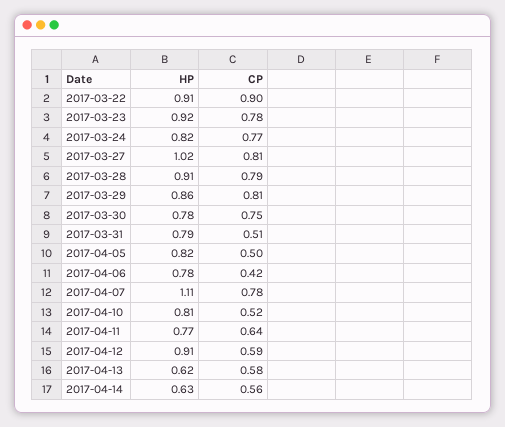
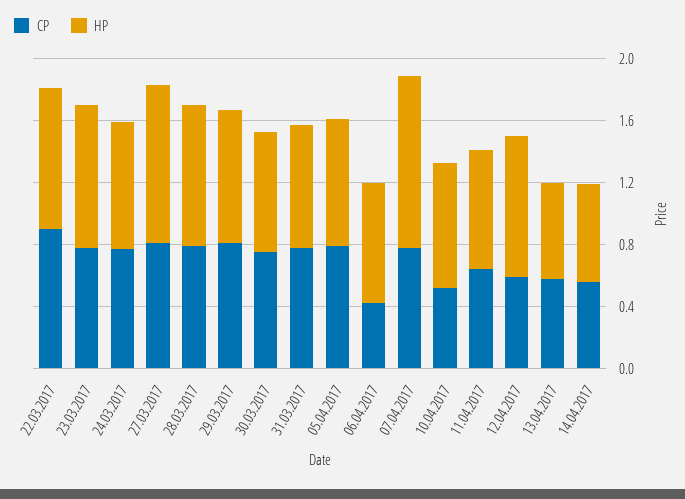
  {
    "HP": {
      "2017-03-22": 0.91,
      "2017-03-23": 0.92,
      "2017-03-24": 0.82,
      "2017-03-27": 1.02,
      "2017-03-28": 0.91,
      "2017-03-29": 0.86,
      "2017-03-30": 0.78,
      "2017-03-31": 0.79,
      "2017-04-05": 0.82,
      "2017-04-06": 0.78,
      "2017-04-07": 1.11,
      "2017-04-10": 0.81,
      "2017-04-11": 0.77,
      "2017-04-12": 0.91,
      "2017-04-13": 0.62,
      "2017-04-14": 0.63
    },
    "CP": {
      "2017-03-22": 0.9,
      "2017-03-23": 0.78,
      "2017-03-24": 0.77,
      "2017-03-27": 0.81,
      "2017-03-28": 0.79,
      "2017-03-29": 0.81,
      "2017-03-30": 0.75,
-     "2017-03-31": 0.51,
+     "2017-03-31": 0.8,
-     "2017-04-05": 0.5,
+     "2017-04-05": 0.8,
      "2017-04-06": 0.42,
      "2017-04-07": 0.78,
      "2017-04-10": 0.52,
      "2017-04-11": 0.64,
      "2017-04-12": 0.59,
      "2017-04-13": 0.58,
      "2017-04-14": 0.56
    }
  }

